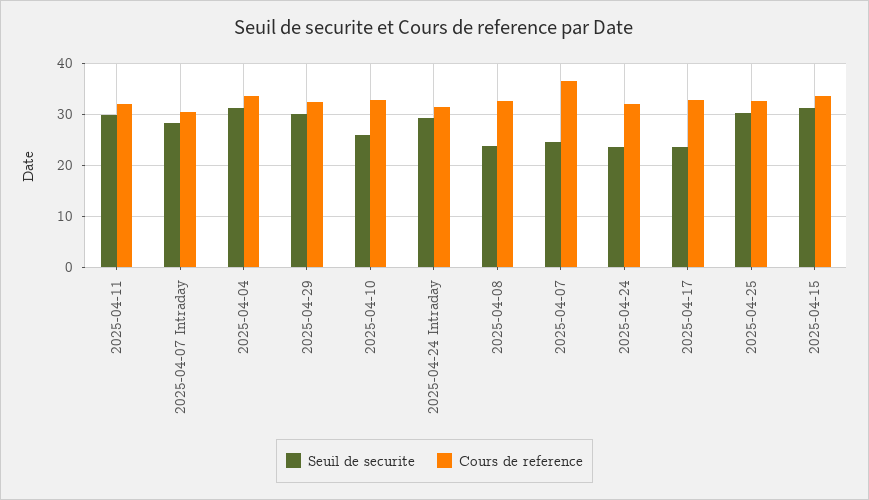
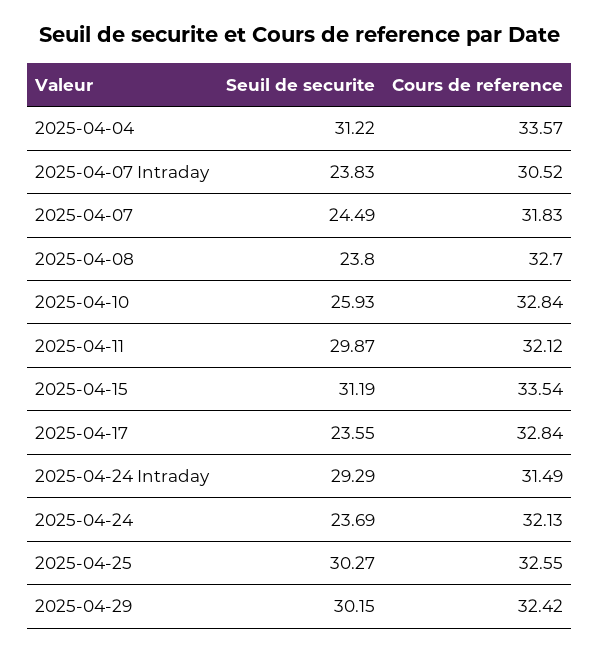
  {
    "Seuil de securite": {
      "2025-04-11": 29.87,
-     "2025-04-07 Intraday": 28,
+     "2025-04-07 Intraday": 23.83,
      "2025-04-04": 31.22,
      "2025-04-29": 30.15,
      "2025-04-10": 25.93,
      "2025-04-24 Intraday": 29.29,
      "2025-04-08": 23.8,
      "2025-04-07": 24.49,
      "2025-04-24": 23.69,
      "2025-04-17": 23.55,
      "2025-04-25": 30.27,
      "2025-04-15": 31.19
    },
    "Cours de reference": {
      "2025-04-11": 32.12,
      "2025-04-07 Intraday": 30.52,
      "2025-04-04": 33.57,
      "2025-04-29": 32.42,
      "2025-04-10": 32.84,
      "2025-04-24 Intraday": 31.49,
      "2025-04-08": 32.7,
-     "2025-04-07": 36,
+     "2025-04-07": 31.83,
      "2025-04-24": 32.13,
      "2025-04-17": 32.84,
      "2025-04-25": 32.55,
      "2025-04-15": 33.54
    }
  }

